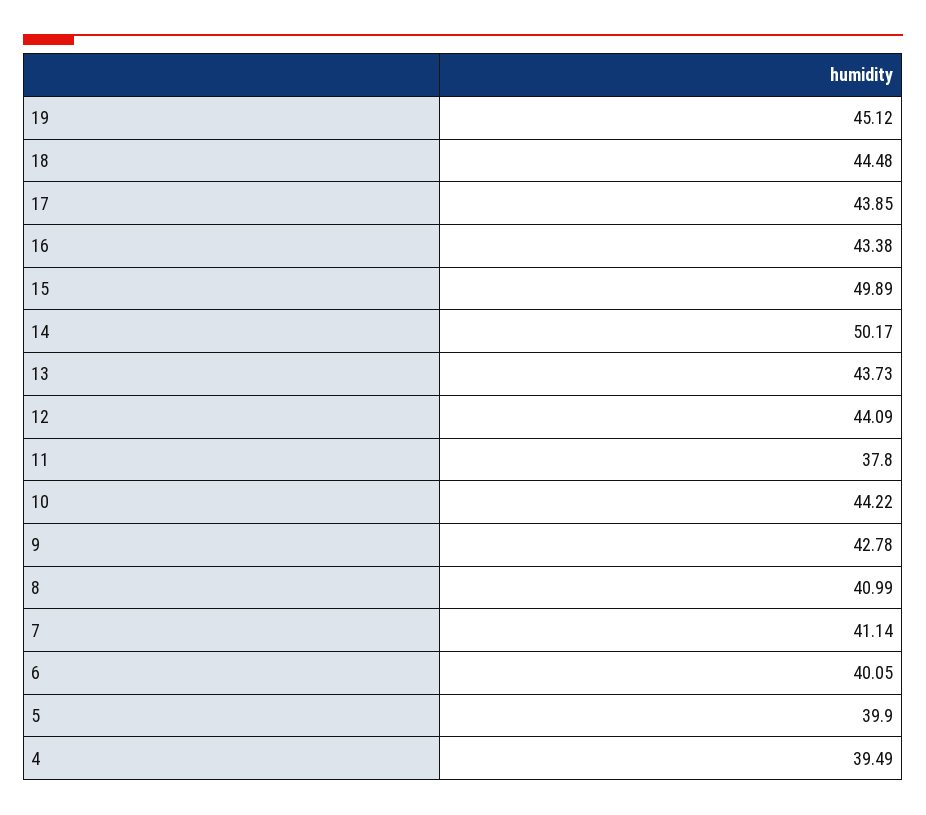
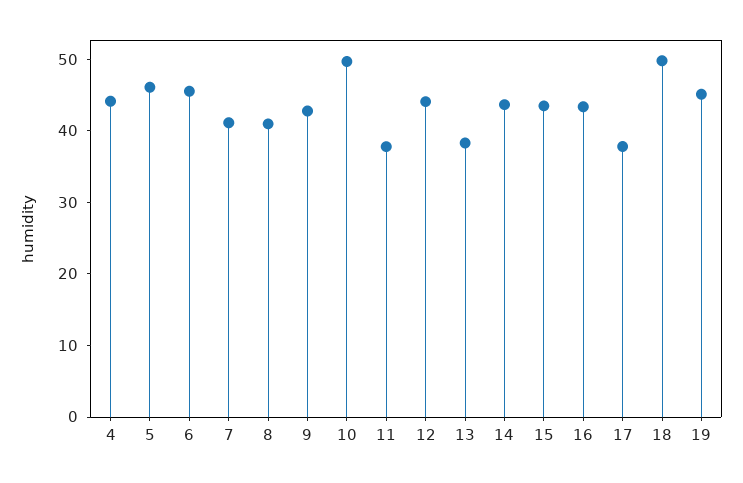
  {
    "19": 45.12,
-   "18": 44.48,
+   "18": 50,
-   "17": 43.85,
+   "17": 38,
    "16": 43.38,
-   "15": 49.89,
+   "15": 44,
-   "14": 50.17,
+   "14": 44,
-   "13": 43.73,
+   "13": 38,
    "12": 44.09,
    "11": 37.8,
-   "10": 44.22,
+   "10": 50,
    "9": 42.78,
    "8": 40.99,
    "7": 41.14,
-   "6": 40.05,
+   "6": 46,
-   "5": 39.9,
+   "5": 46,
-   "4": 39.49
+   "4": 44
  }

